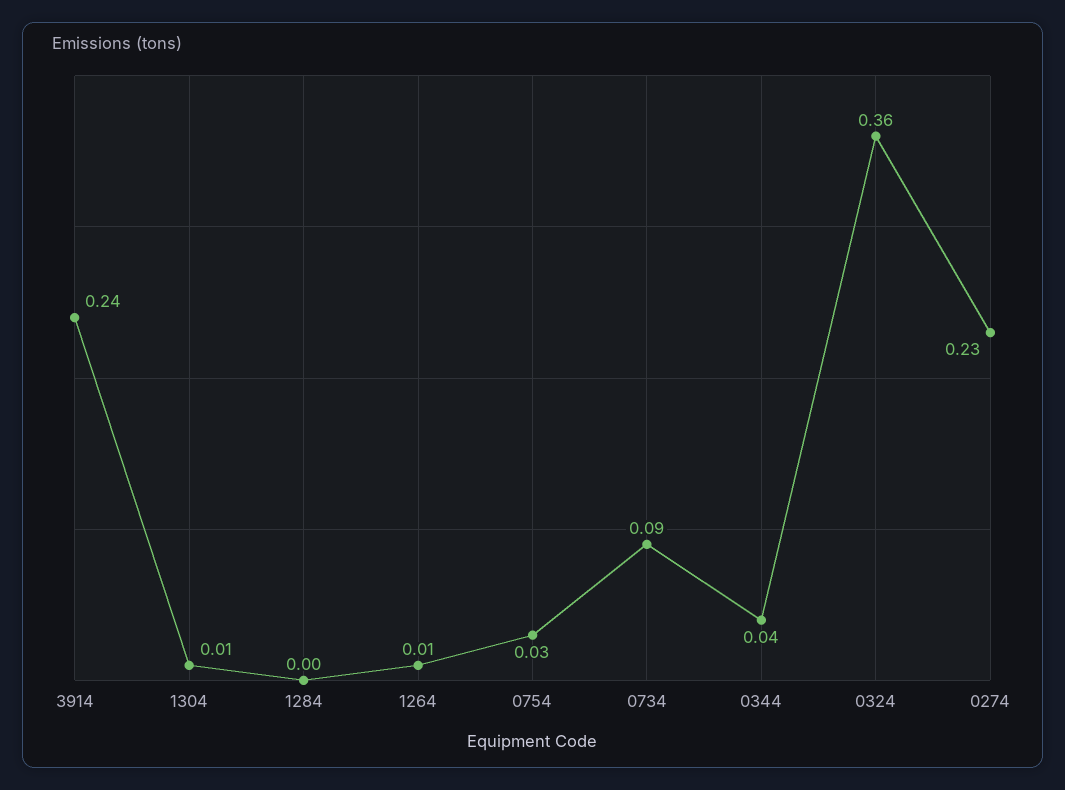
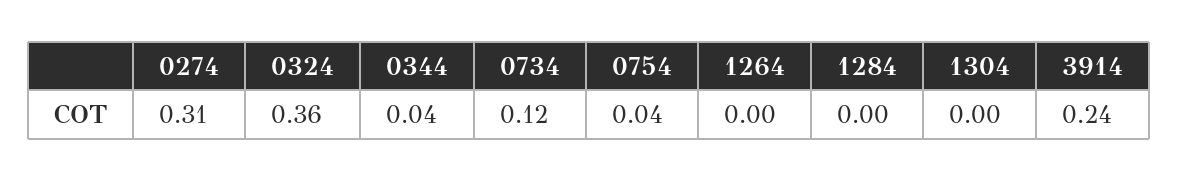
  {
    "3914": 0.24,
-   "1304": 0.01,
+   "1304": 0,
    "1284": 0,
-   "1264": 0.01,
+   "1264": 0,
-   "0754": 0.03,
+   "0754": 0.04,
-   "0734": 0.09,
+   "0734": 0.12,
    "0344": 0.04,
    "0324": 0.36,
-   "0274": 0.23
+   "0274": 0.31
  }

